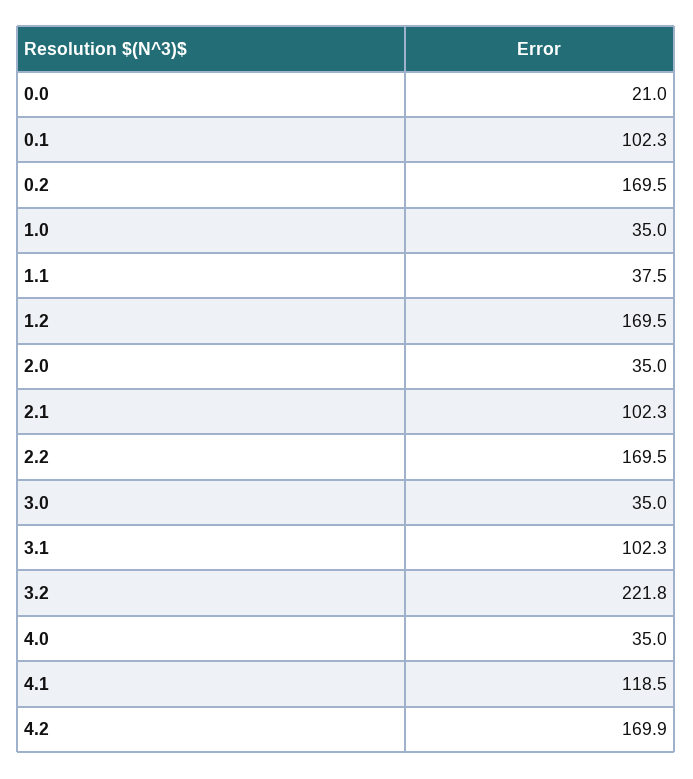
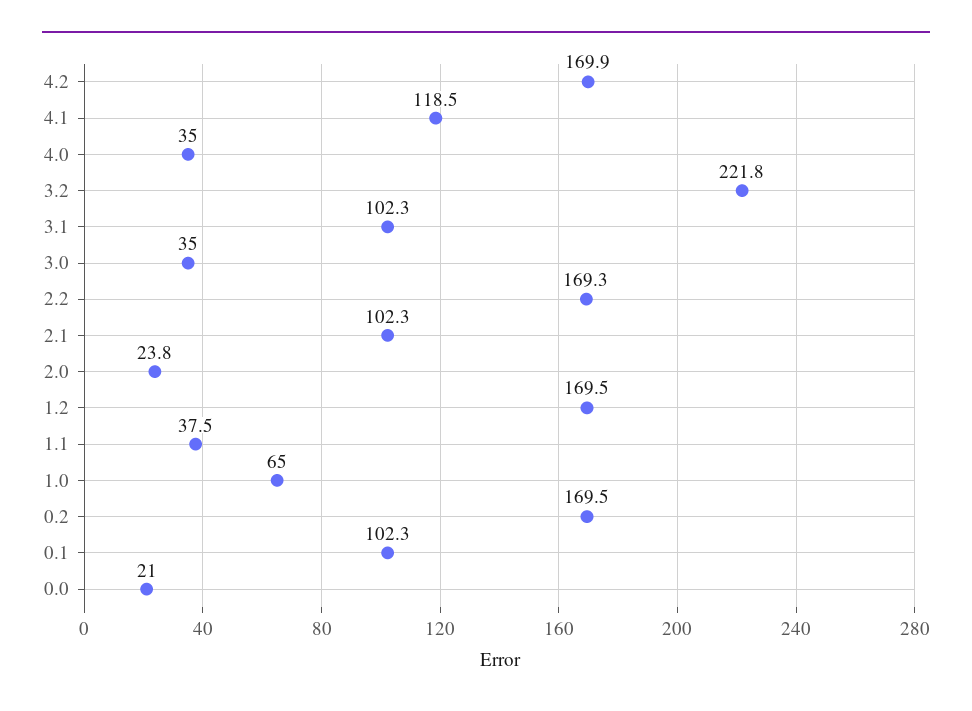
  {
    "0.0": 21,
    "0.1": 102.3,
    "0.2": 169.5,
-   "1.0": 35,
+   "1.0": 65,
    "1.1": 37.5,
    "1.2": 169.5,
-   "2.0": 35,
+   "2.0": 23.8,
    "2.1": 102.3,
-   "2.2": 169.5,
+   "2.2": 169.3,
    "3.0": 35,
    "3.1": 102.3,
    "3.2": 221.8,
    "4.0": 35,
    "4.1": 118.5,
    "4.2": 169.9
  }

